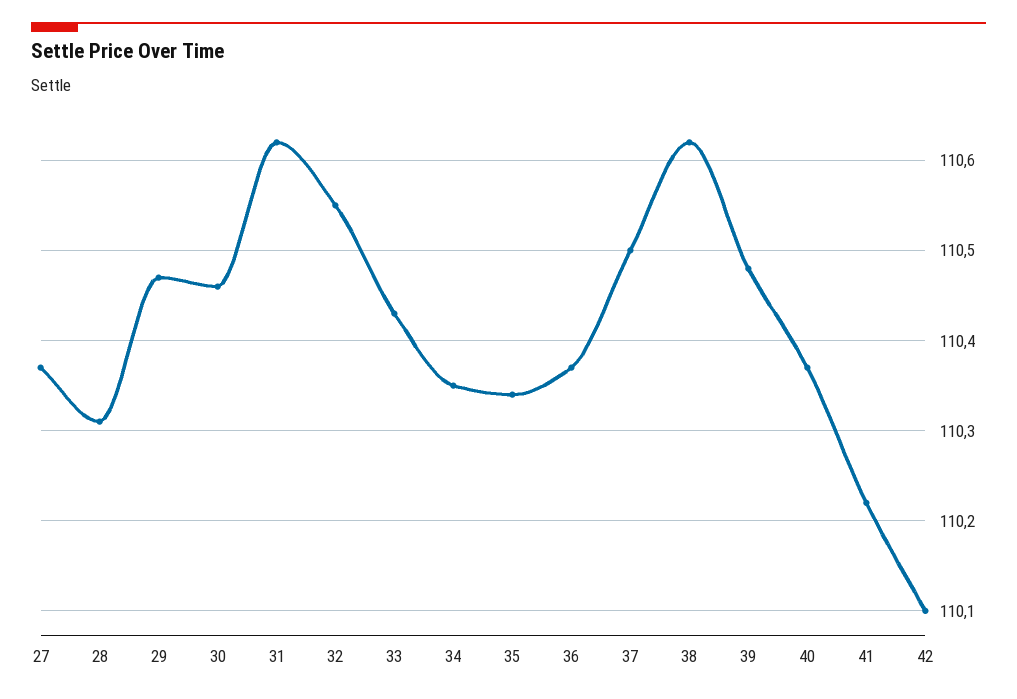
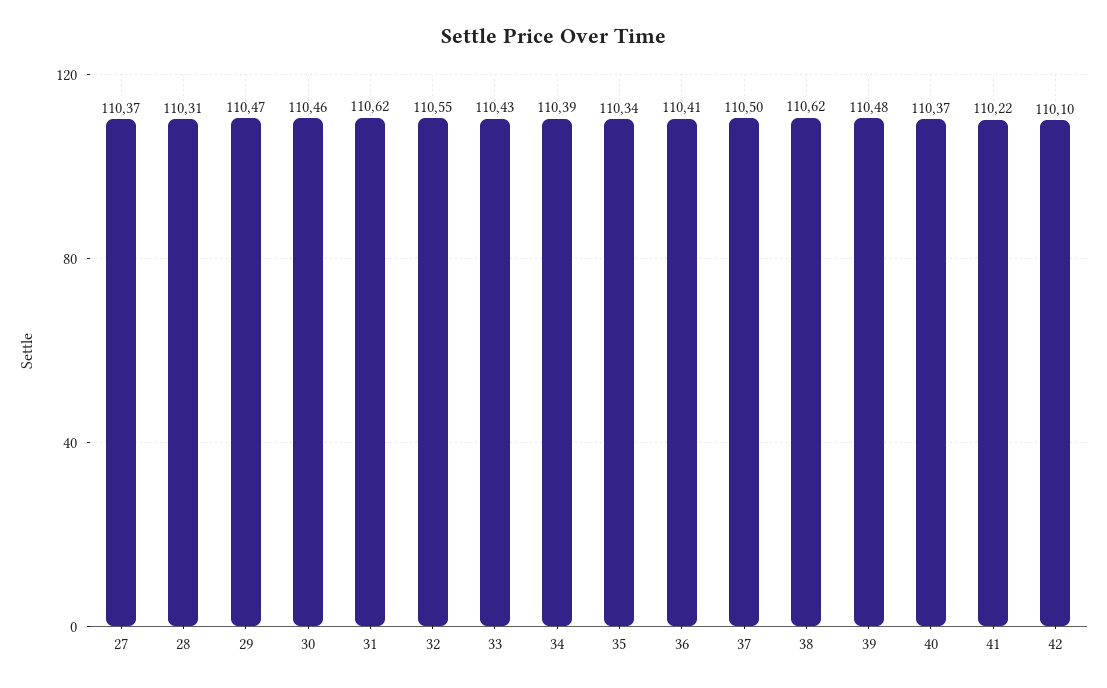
  {
    "27": 110.37,
    "28": 110.31,
    "29": 110.47,
    "30": 110.46,
    "31": 110.62,
    "32": 110.55,
    "33": 110.43,
-   "34": 110.35,
+   "34": 110.39,
    "35": 110.34,
-   "36": 110.37,
+   "36": 110.41,
    "37": 110.5,
    "38": 110.62,
    "39": 110.48,
    "40": 110.37,
    "41": 110.22,
    "42": 110.1
  }

